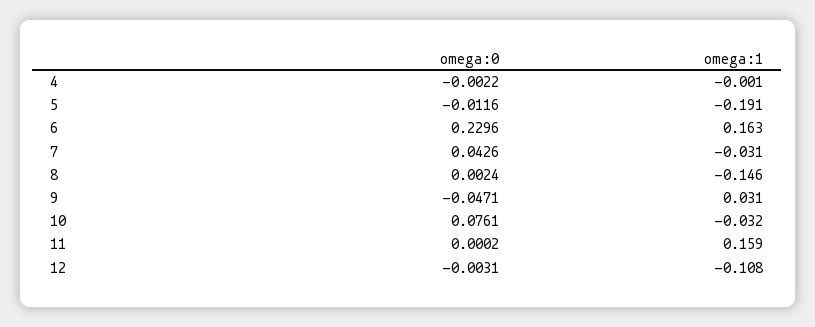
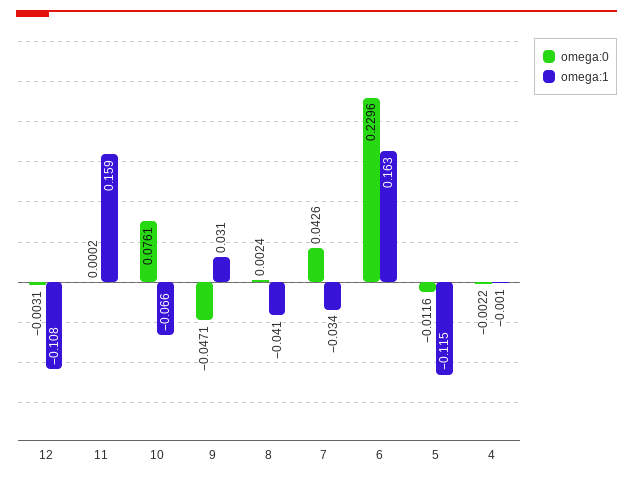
  {
    "omega:0": {
      "4": -0.0022,
      "5": -0.0116,
      "6": 0.2296,
      "7": 0.0426,
      "8": 0.0024,
      "9": -0.0471,
      "10": 0.0761,
      "11": 0.0002,
      "12": -0.0031
    },
    "omega:1": {
      "4": -0.001,
-     "5": -0.191,
+     "5": -0.115,
      "6": 0.163,
-     "7": -0.031,
+     "7": -0.034,
-     "8": -0.146,
+     "8": -0.041,
      "9": 0.031,
-     "10": -0.032,
+     "10": -0.066,
      "11": 0.159,
      "12": -0.108
    }
  }

